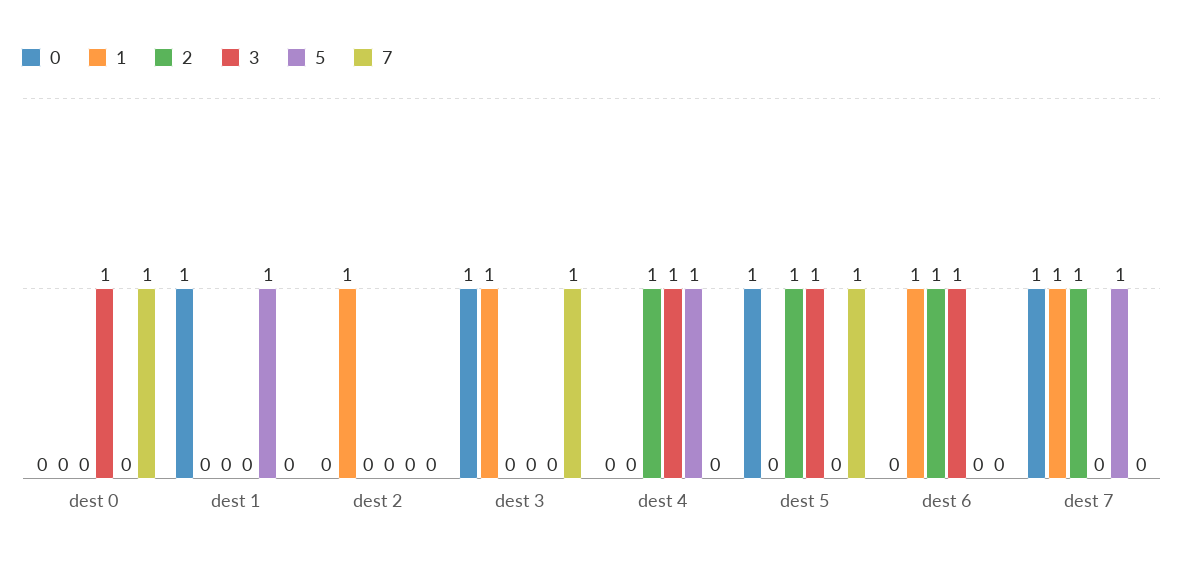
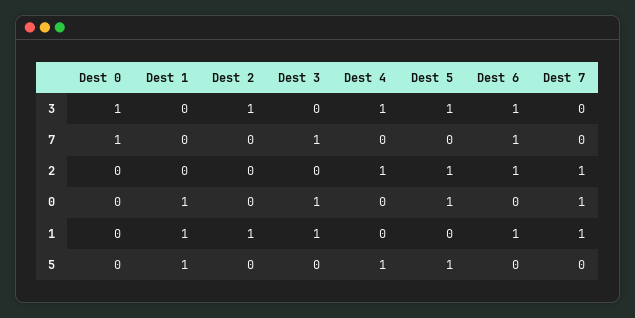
  {
    "0": {
      "dest 0": 0,
      "dest 1": 1,
      "dest 2": 0,
      "dest 3": 1,
      "dest 4": 0,
      "dest 5": 1,
      "dest 6": 0,
      "dest 7": 1
    },
    "1": {
      "dest 0": 0,
-     "dest 1": 0,
+     "dest 1": 1,
      "dest 2": 1,
      "dest 3": 1,
      "dest 4": 0,
      "dest 5": 0,
      "dest 6": 1,
      "dest 7": 1
    },
    "2": {
      "dest 0": 0,
      "dest 1": 0,
      "dest 2": 0,
      "dest 3": 0,
      "dest 4": 1,
      "dest 5": 1,
      "dest 6": 1,
      "dest 7": 1
    },
    "3": {
      "dest 0": 1,
      "dest 1": 0,
-     "dest 2": 0,
+     "dest 2": 1,
      "dest 3": 0,
      "dest 4": 1,
      "dest 5": 1,
      "dest 6": 1,
      "dest 7": 0
    },
    "5": {
      "dest 0": 0,
      "dest 1": 1,
      "dest 2": 0,
      "dest 3": 0,
      "dest 4": 1,
-     "dest 5": 0,
+     "dest 5": 1,
      "dest 6": 0,
-     "dest 7": 1
+     "dest 7": 0
    },
    "7": {
      "dest 0": 1,
      "dest 1": 0,
      "dest 2": 0,
      "dest 3": 1,
      "dest 4": 0,
-     "dest 5": 1,
+     "dest 5": 0,
-     "dest 6": 0,
+     "dest 6": 1,
      "dest 7": 0
    }
  }

